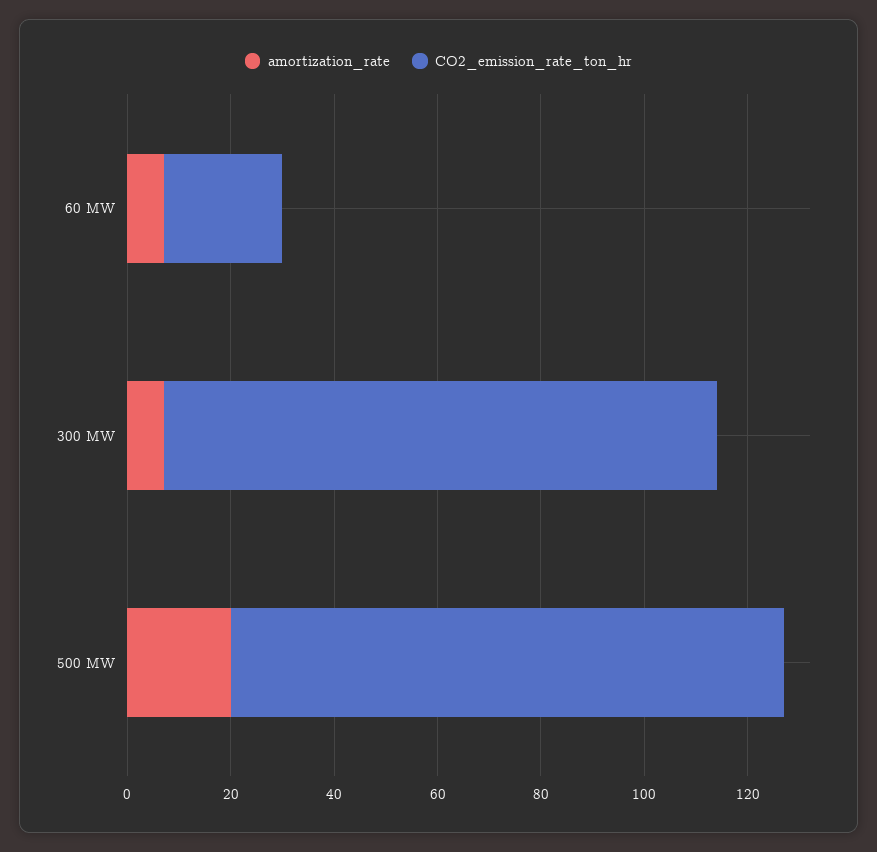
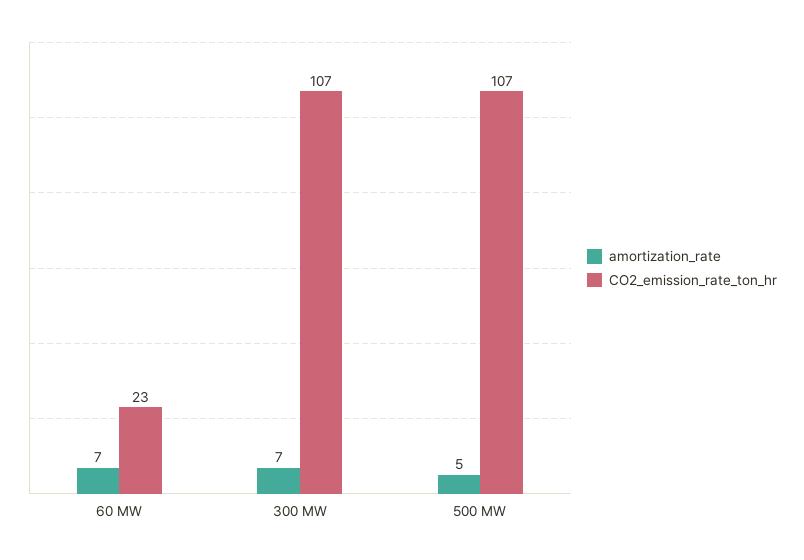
  {
    "amortization_rate": {
      "60 MW": 7,
      "300 MW": 7,
-     "500 MW": 20
+     "500 MW": 5
    },
    "CO2_emission_rate_ton_hr": {
      "60 MW": 23,
      "300 MW": 107,
      "500 MW": 107
    }
  }

